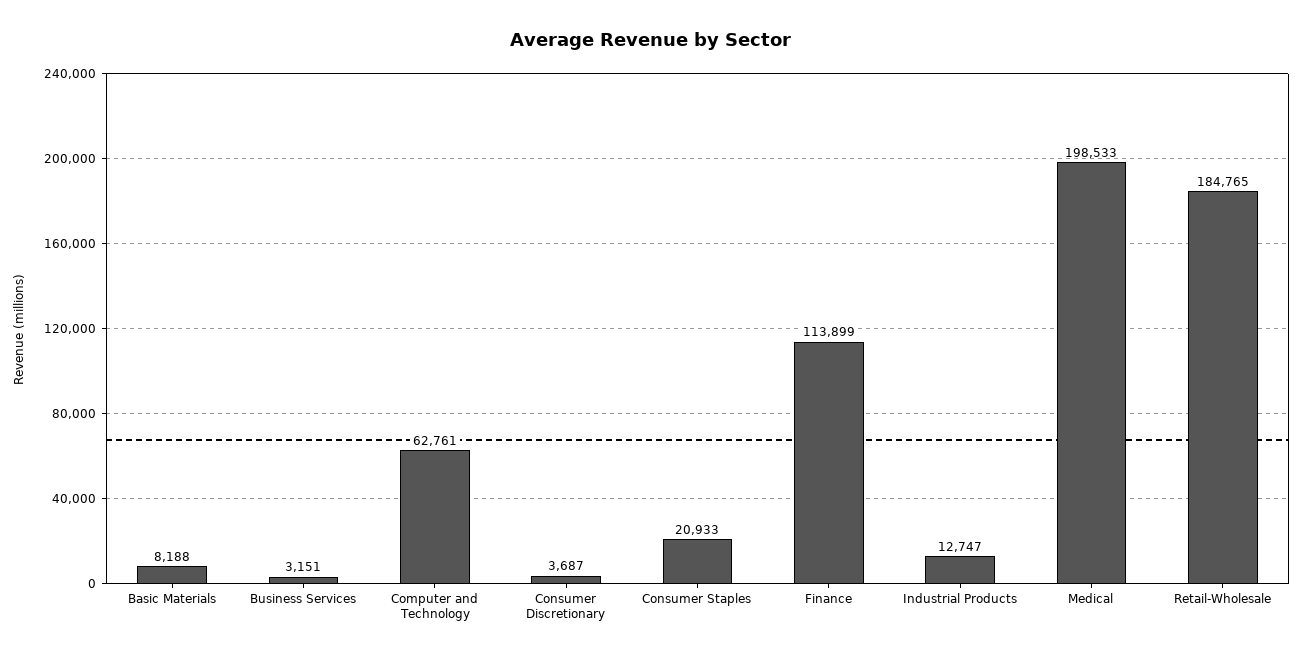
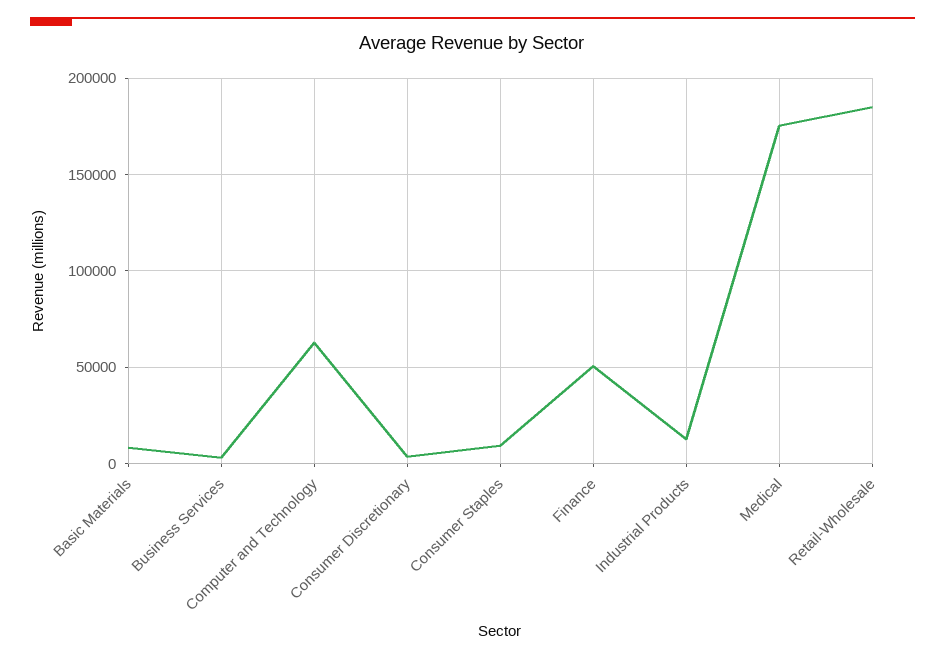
  {
    "Basic Materials": 8188,
    "Business Services": 3151,
    "Computer and Technology": 62761,
    "Consumer Discretionary": 3687,
-   "Consumer Staples": 20933,
+   "Consumer Staples": 10000,
-   "Finance": 113899,
+   "Finance": 50000,
    "Industrial Products": 12747,
-   "Medical": 198533,
+   "Medical": 175000,
    "Retail-Wholesale": 184765
  }

